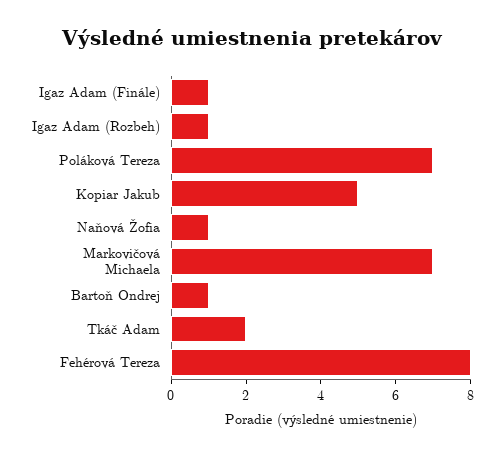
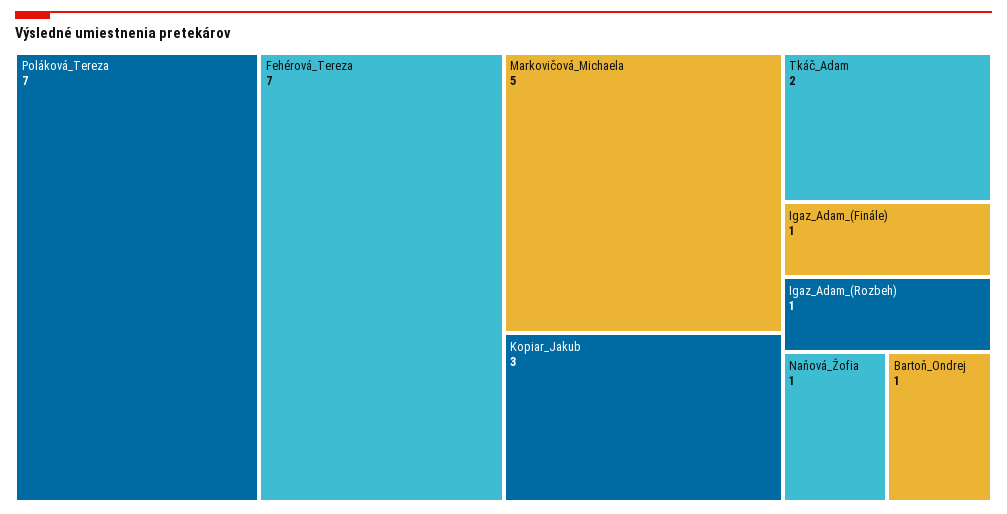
  {
    "Igaz Adam (Finále)": 1,
    "Igaz Adam (Rozbeh)": 1,
    "Poláková Tereza": 7,
-   "Kopiar Jakub": 5,
+   "Kopiar Jakub": 3,
    "Naňová Žofia": 1,
-   "Markovičová Michaela": 7,
+   "Markovičová Michaela": 5,
    "Bartoň Ondrej": 1,
    "Tkáč Adam": 2,
-   "Fehérová Tereza": 8
+   "Fehérová Tereza": 7
  }

